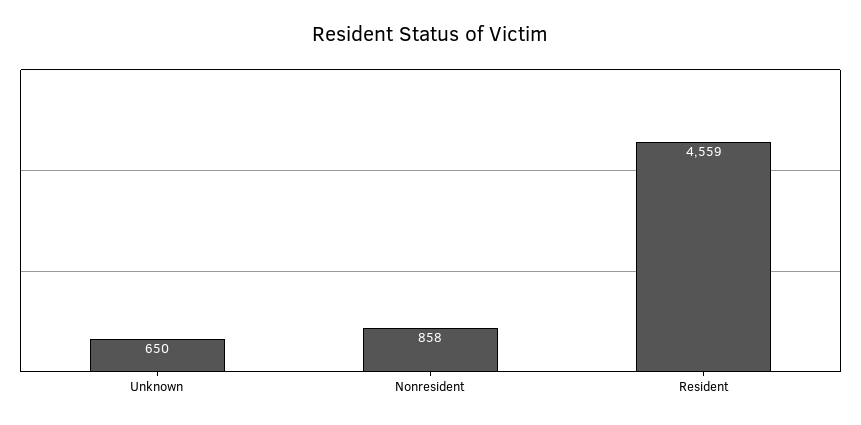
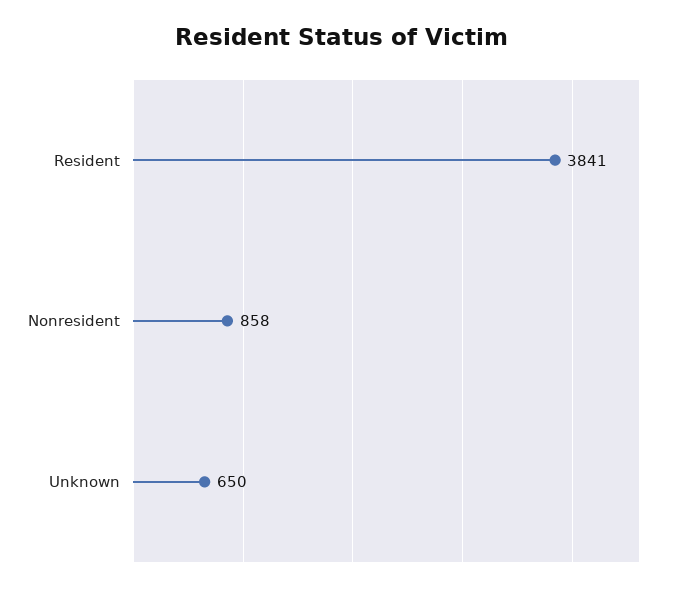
  {
    "Unknown": 650,
    "Nonresident": 858,
-   "Resident": 4559
+   "Resident": 3841
  }

